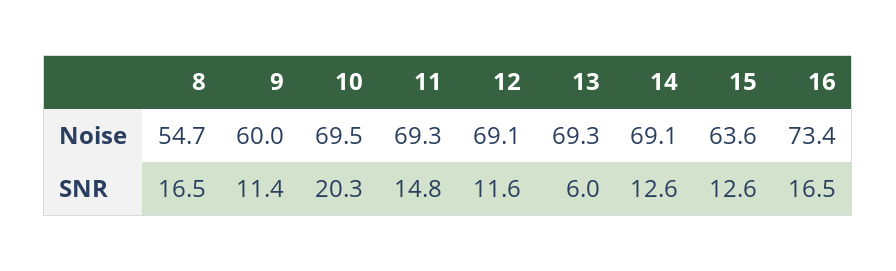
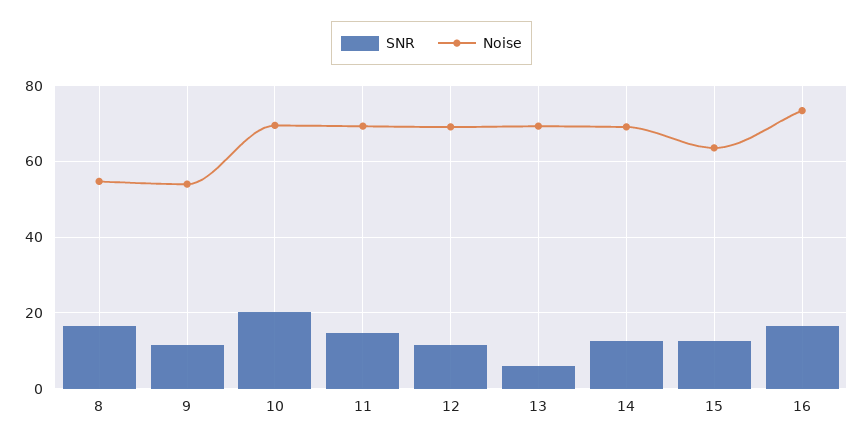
  {
    "Noise": {
      "8": 54.7,
-     "9": 60,
+     "9": 54,
      "10": 69.5,
      "11": 69.3,
      "12": 69.1,
      "13": 69.3,
      "14": 69.1,
      "15": 63.6,
      "16": 73.4
    },
    "SNR": {
      "8": 16.5,
      "9": 11.4,
      "10": 20.3,
      "11": 14.8,
      "12": 11.6,
      "13": 6,
      "14": 12.6,
      "15": 12.6,
      "16": 16.5
    }
  }

